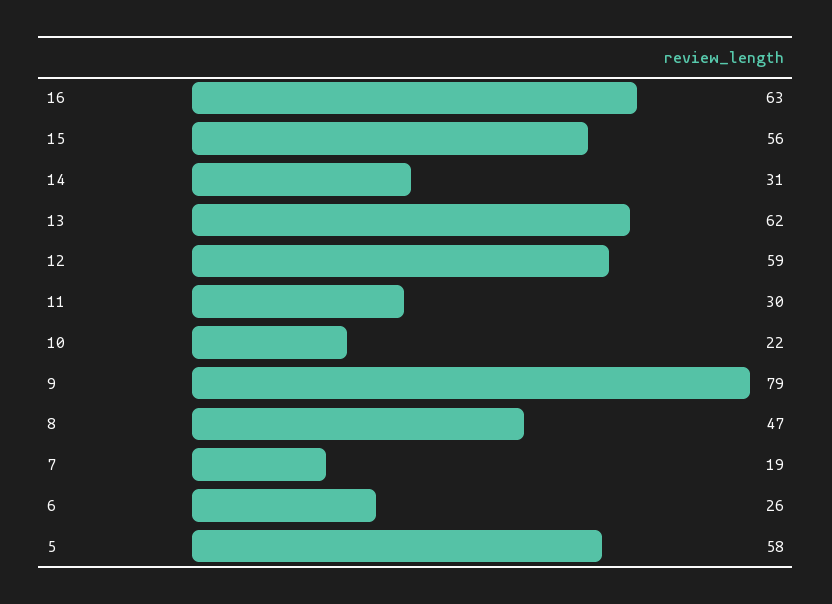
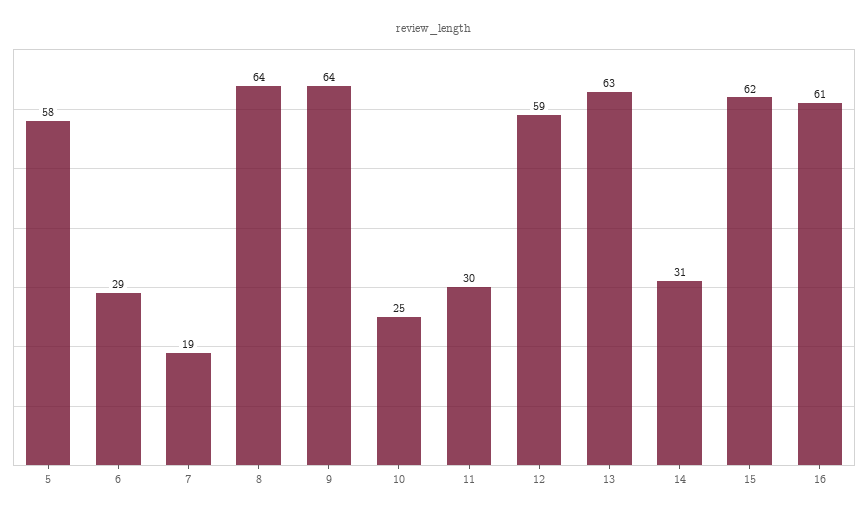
  {
-   "16": 63,
+   "16": 61,
-   "15": 56,
+   "15": 62,
    "14": 31,
-   "13": 62,
+   "13": 63,
    "12": 59,
    "11": 30,
-   "10": 22,
+   "10": 25,
-   "9": 79,
+   "9": 64,
-   "8": 47,
+   "8": 64,
    "7": 19,
-   "6": 26,
+   "6": 29,
    "5": 58
  }

